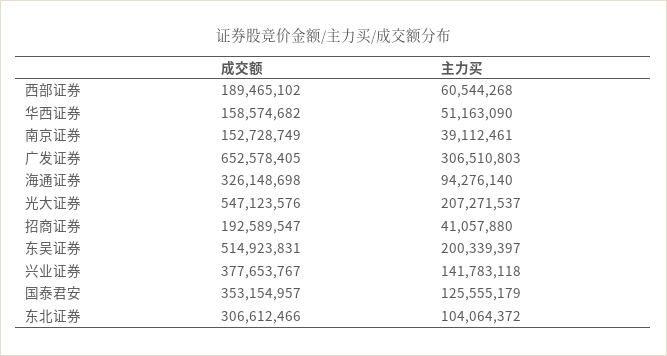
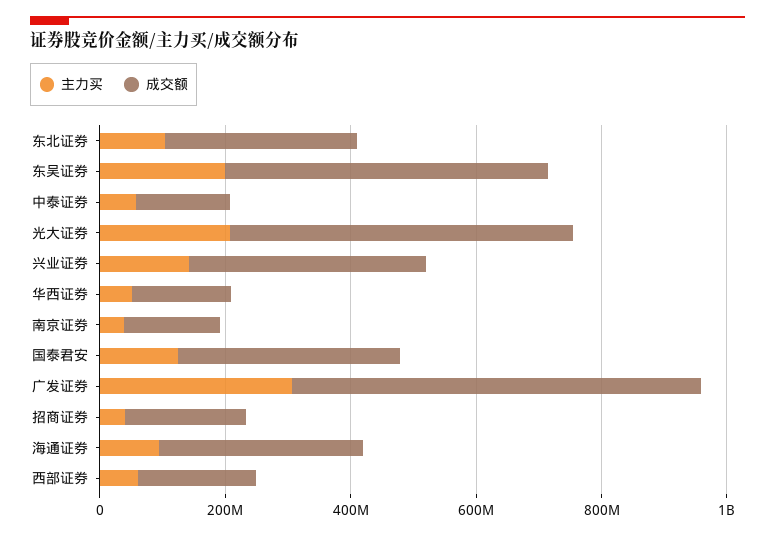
  {
    "成交额": {
      "西部证券": 189465102,
      "华西证券": 158574682,
      "南京证券": 152728749,
      "广发证券": 652578405,
      "海通证券": 326148698,
      "光大证券": 547123576,
      "招商证券": 192589547,
      "东吴证券": 514923831,
      "兴业证券": 377653767,
      "国泰君安": 353154957,
-     "东北证券": 306612466
+     "东北证券": 306612466,
+     "中泰证券": 150000000
    },
    "主力买": {
      "西部证券": 60544268,
      "华西证券": 51163090,
      "南京证券": 39112461,
      "广发证券": 306510803,
      "海通证券": 94276140,
      "光大证券": 207271537,
      "招商证券": 41057880,
      "东吴证券": 200339397,
      "兴业证券": 141783118,
      "国泰君安": 125555179,
-     "东北证券": 104064372
+     "东北证券": 104064372,
+     "中泰证券": 50000000
    }
  }

